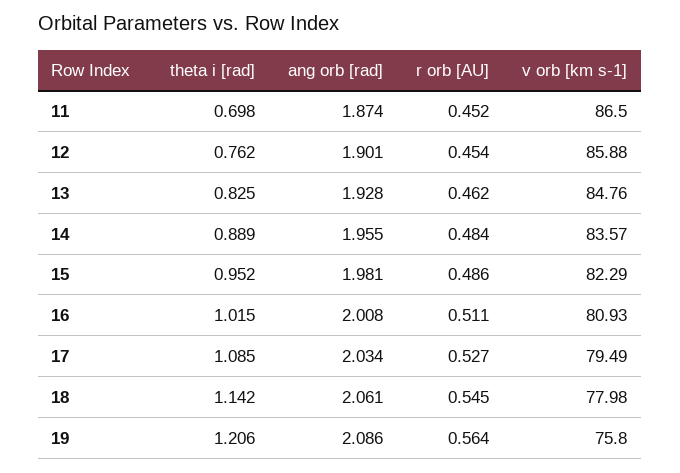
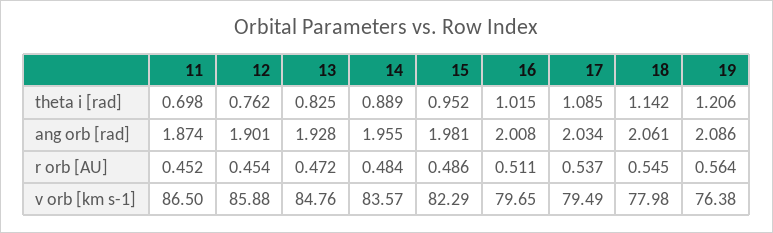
  {
    "theta i [rad]": {
      "11": 0.698,
      "12": 0.762,
      "13": 0.825,
      "14": 0.889,
      "15": 0.952,
      "16": 1.015,
      "17": 1.085,
      "18": 1.142,
      "19": 1.206
    },
    "ang orb [rad]": {
      "11": 1.874,
      "12": 1.901,
      "13": 1.928,
      "14": 1.955,
      "15": 1.981,
      "16": 2.008,
      "17": 2.034,
      "18": 2.061,
      "19": 2.086
    },
    "r orb [AU]": {
      "11": 0.452,
      "12": 0.454,
-     "13": 0.462,
+     "13": 0.472,
      "14": 0.484,
      "15": 0.486,
      "16": 0.511,
-     "17": 0.527,
+     "17": 0.537,
      "18": 0.545,
      "19": 0.564
    },
    "v orb [km s-1]": {
      "11": 86.5,
      "12": 85.88,
      "13": 84.76,
      "14": 83.57,
      "15": 82.29,
-     "16": 80.93,
+     "16": 79.65,
      "17": 79.49,
      "18": 77.98,
-     "19": 75.8
+     "19": 76.38
    }
  }

